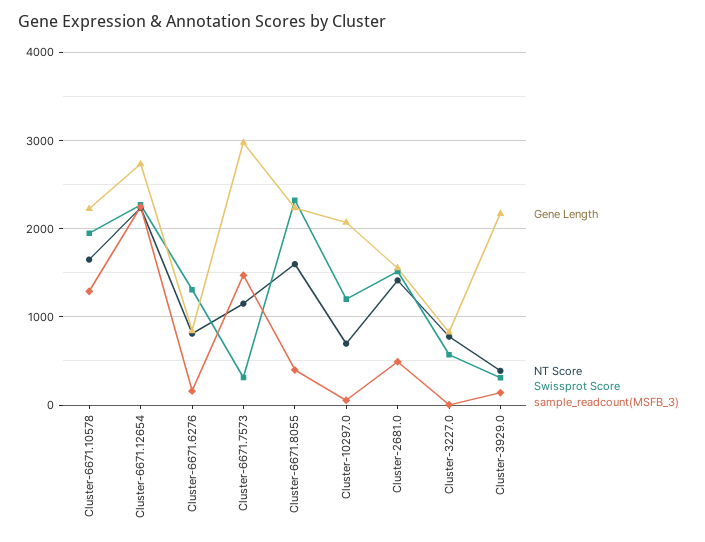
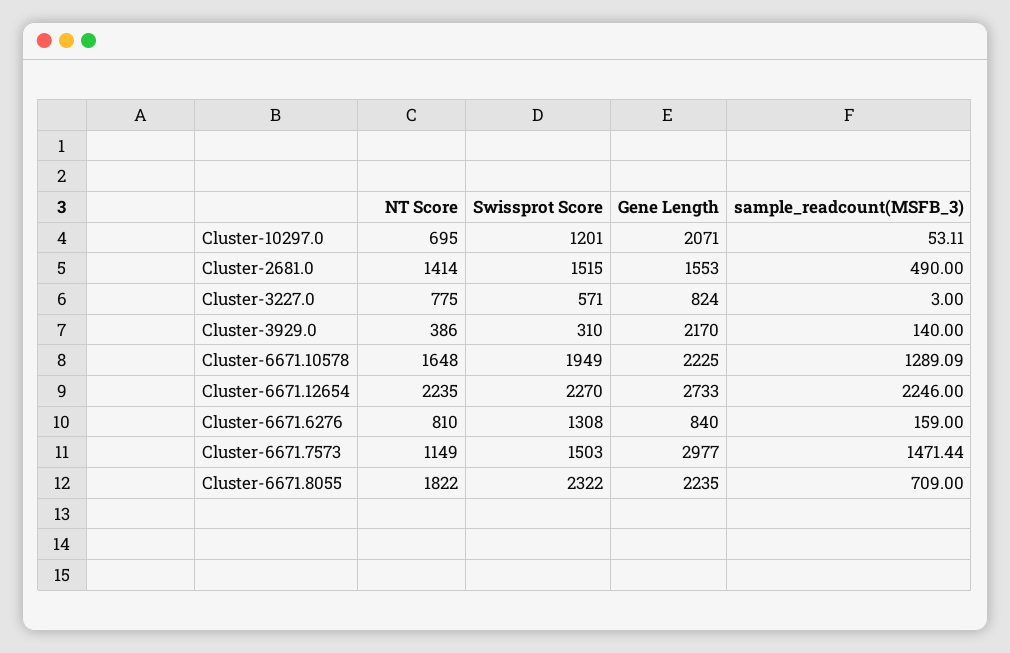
  {
    "Gene Length": {
      "Cluster-6671.10578": 2225,
      "Cluster-6671.12654": 2733,
      "Cluster-6671.6276": 840,
      "Cluster-6671.7573": 2977,
      "Cluster-6671.8055": 2235,
      "Cluster-10297.0": 2071,
      "Cluster-2681.0": 1553,
      "Cluster-3227.0": 824,
      "Cluster-3929.0": 2170
    },
    "NT Score": {
      "Cluster-6671.10578": 1648,
      "Cluster-6671.12654": 2235,
      "Cluster-6671.6276": 810,
      "Cluster-6671.7573": 1149,
-     "Cluster-6671.8055": 1600,
+     "Cluster-6671.8055": 1822,
      "Cluster-10297.0": 695,
      "Cluster-2681.0": 1414,
      "Cluster-3227.0": 775,
      "Cluster-3929.0": 386
    },
    "Swissprot Score": {
      "Cluster-6671.10578": 1949,
      "Cluster-6671.12654": 2270,
      "Cluster-6671.6276": 1308,
-     "Cluster-6671.7573": 300,
+     "Cluster-6671.7573": 1503,
      "Cluster-6671.8055": 2322,
      "Cluster-10297.0": 1201,
      "Cluster-2681.0": 1515,
      "Cluster-3227.0": 571,
      "Cluster-3929.0": 310
    },
    "sample_readcount(MSFB_3)": {
      "Cluster-6671.10578": 1289.09,
      "Cluster-6671.12654": 2246,
      "Cluster-6671.6276": 159,
      "Cluster-6671.7573": 1471.44,
-     "Cluster-6671.8055": 400,
+     "Cluster-6671.8055": 709,
      "Cluster-10297.0": 53.11,
      "Cluster-2681.0": 490,
      "Cluster-3227.0": 3,
      "Cluster-3929.0": 140
    }
  }

